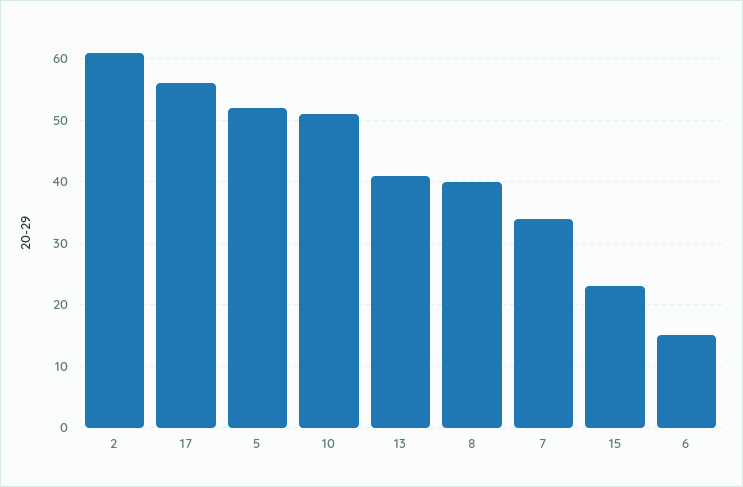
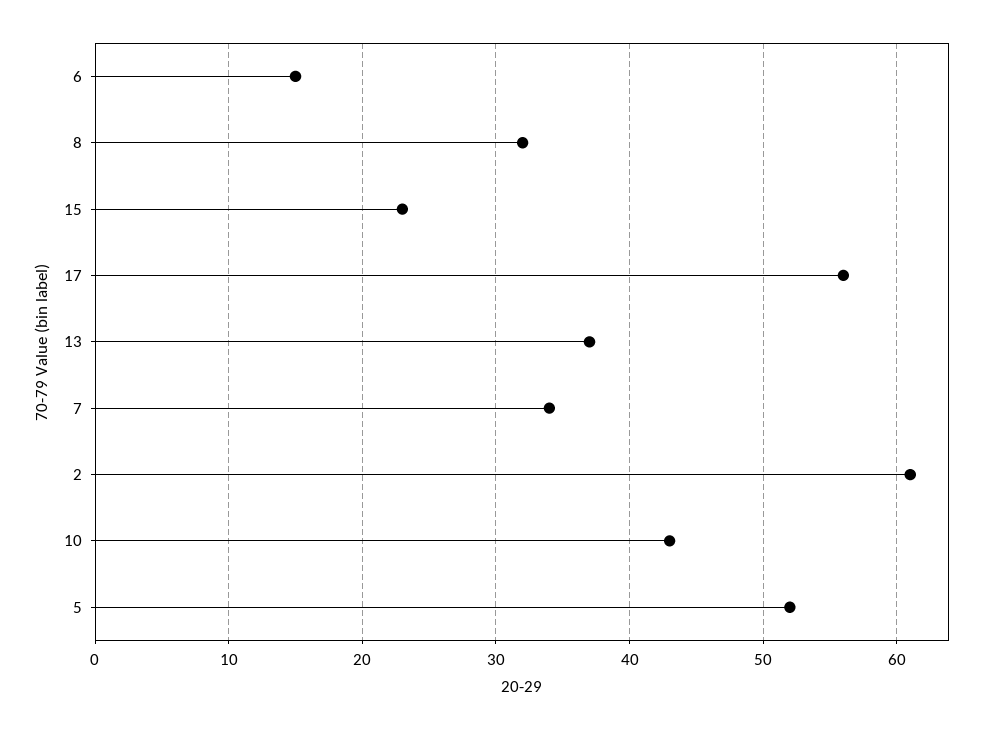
  {
    "2": 61,
    "17": 56,
    "5": 52,
-   "10": 51,
+   "10": 43,
-   "13": 41,
+   "13": 37,
-   "8": 40,
+   "8": 32,
    "7": 34,
    "15": 23,
    "6": 15
  }

